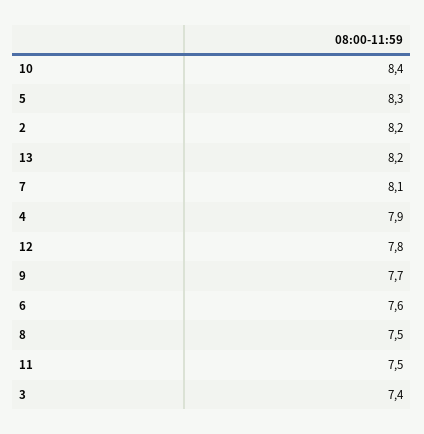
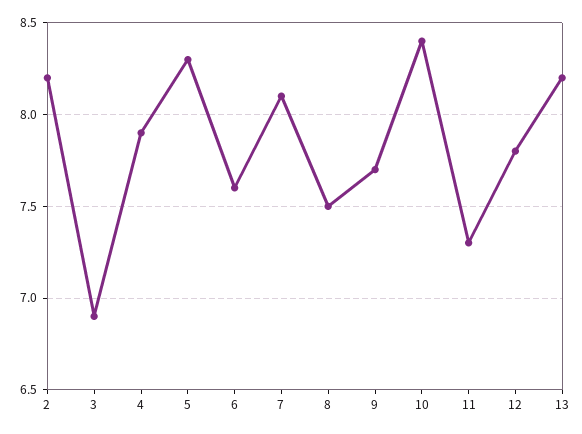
  {
    "10": 8.4,
    "5": 8.3,
    "2": 8.2,
    "13": 8.2,
    "7": 8.1,
    "4": 7.9,
    "12": 7.8,
    "9": 7.7,
    "6": 7.6,
    "8": 7.5,
-   "11": 7.5,
+   "11": 7.3,
-   "3": 7.4
+   "3": 6.9
  }

